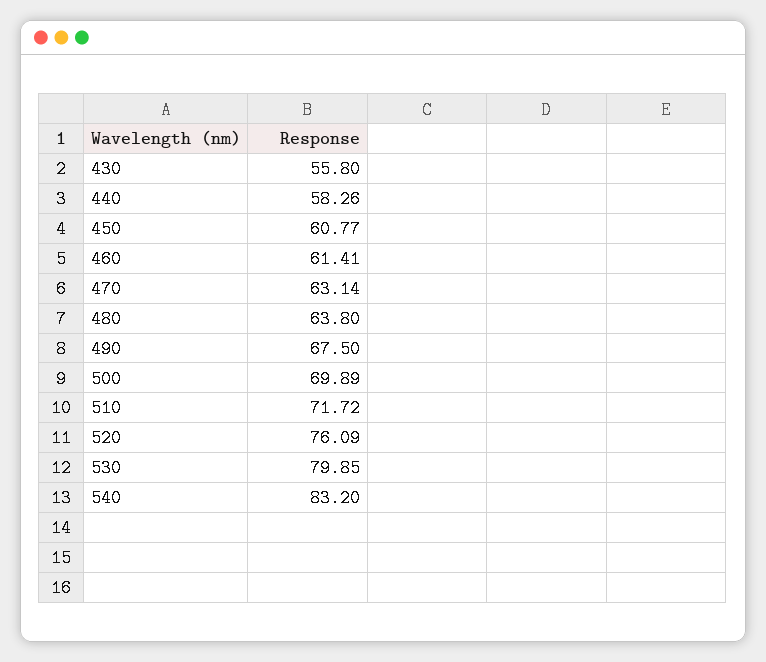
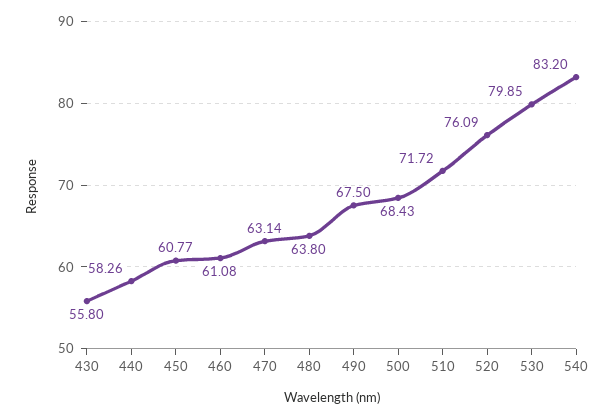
  {
    "430": 55.8,
    "440": 58.26,
    "450": 60.77,
-   "460": 61.41,
+   "460": 61.08,
    "470": 63.14,
    "480": 63.8,
    "490": 67.5,
-   "500": 69.89,
+   "500": 68.43,
    "510": 71.72,
    "520": 76.09,
    "530": 79.85,
    "540": 83.2
  }

